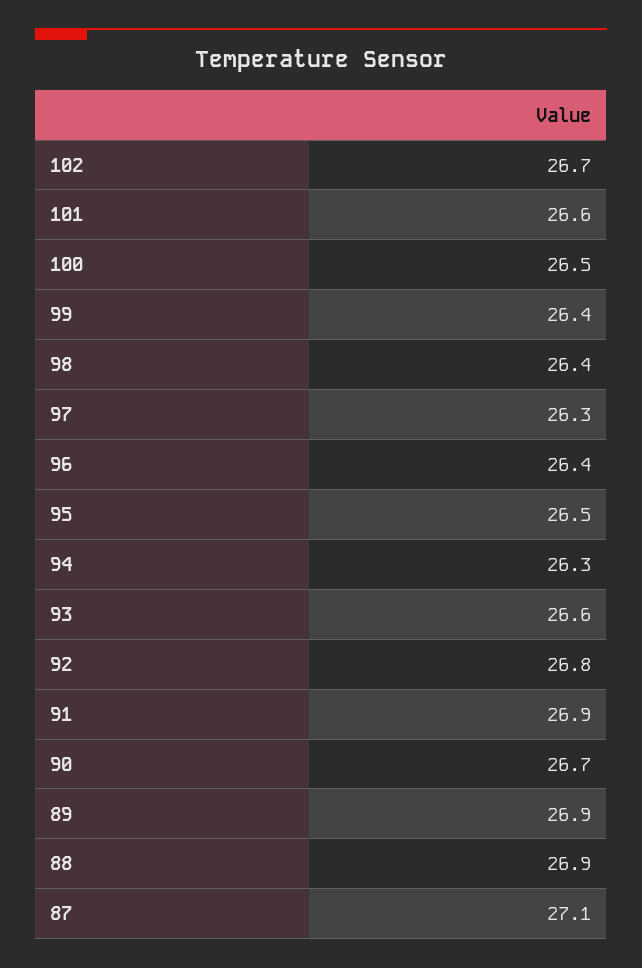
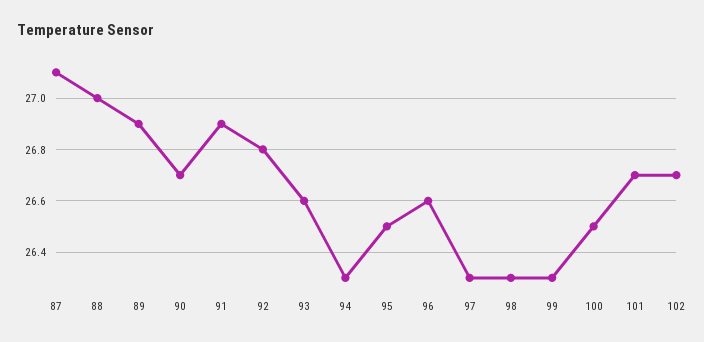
  {
    "102": 26.7,
-   "101": 26.6,
+   "101": 26.7,
    "100": 26.5,
-   "99": 26.4,
+   "99": 26.3,
-   "98": 26.4,
+   "98": 26.3,
    "97": 26.3,
-   "96": 26.4,
+   "96": 26.6,
    "95": 26.5,
    "94": 26.3,
    "93": 26.6,
    "92": 26.8,
    "91": 26.9,
    "90": 26.7,
    "89": 26.9,
-   "88": 26.9,
+   "88": 27,
    "87": 27.1
  }

